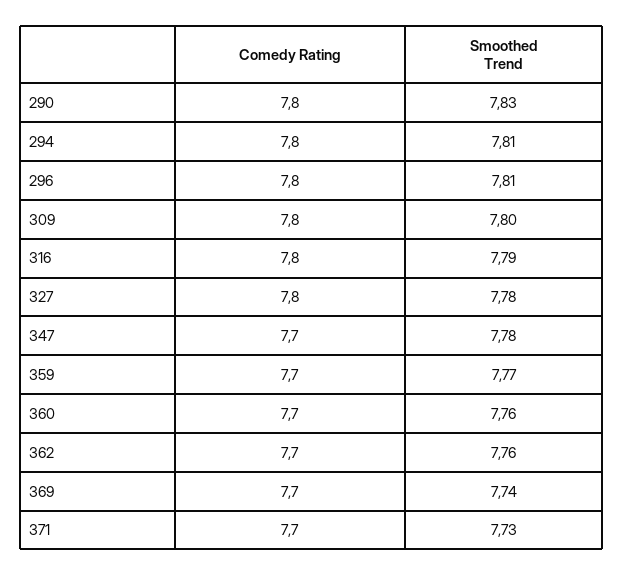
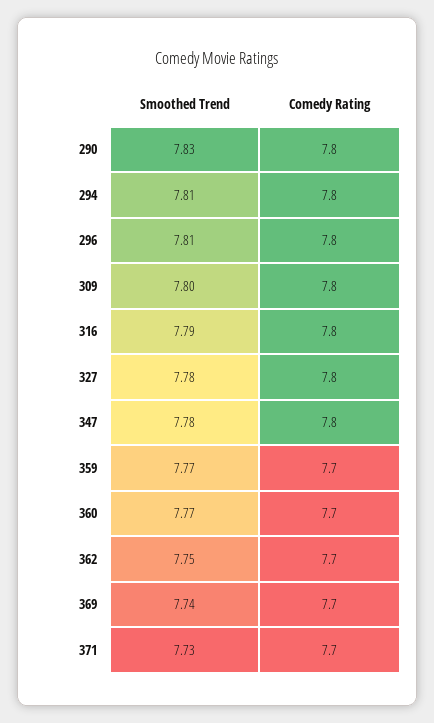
  {
    "Comedy Rating": {
      "290": 7.8,
      "294": 7.8,
      "296": 7.8,
      "309": 7.8,
      "316": 7.8,
      "327": 7.8,
-     "347": 7.7,
+     "347": 7.8,
      "359": 7.7,
      "360": 7.7,
      "362": 7.7,
      "369": 7.7,
      "371": 7.7
    },
    "Smoothed Trend": {
      "290": 7.83,
      "294": 7.81,
      "296": 7.81,
      "309": 7.8,
      "316": 7.79,
      "327": 7.78,
      "347": 7.78,
      "359": 7.77,
-     "360": 7.76,
+     "360": 7.77,
-     "362": 7.76,
+     "362": 7.75,
      "369": 7.74,
      "371": 7.73
    }
  }

